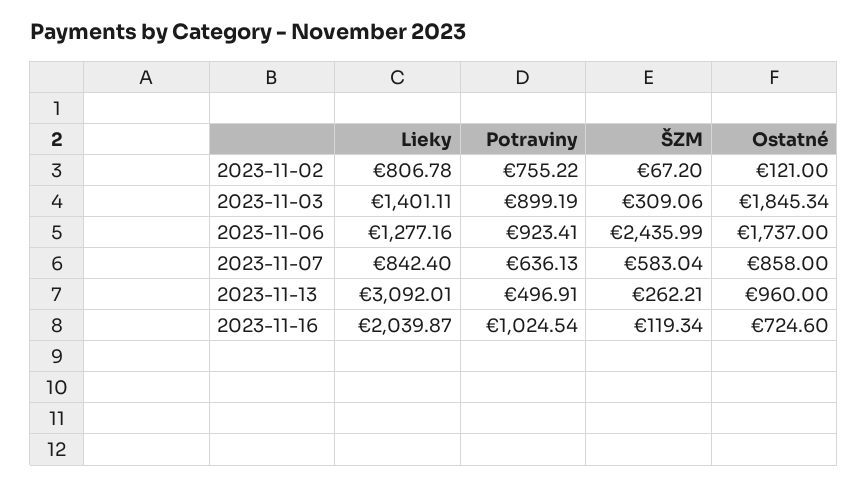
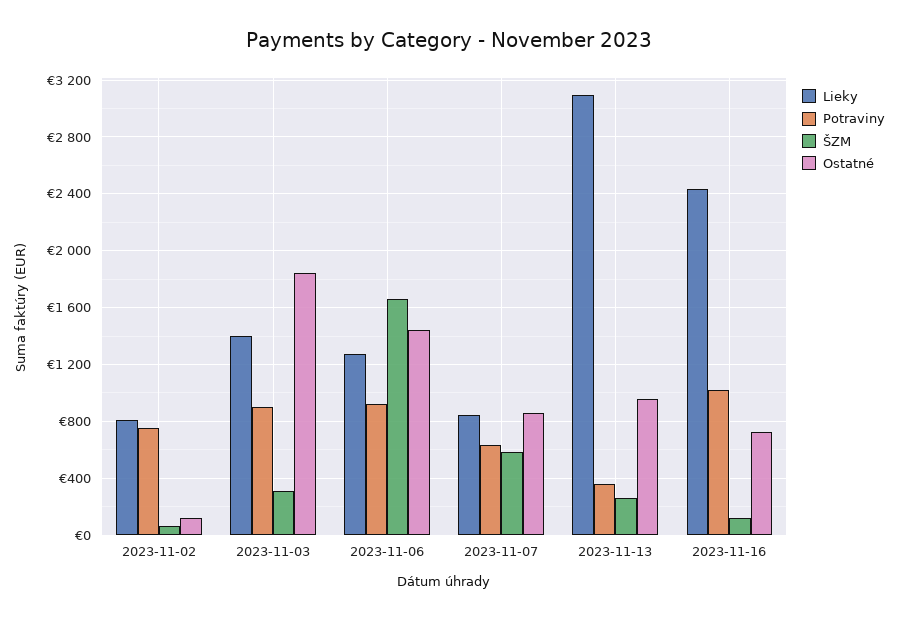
  {
    "Lieky": {
      "2023-11-02": 806.78,
      "2023-11-03": 1401.11,
      "2023-11-06": 1277.16,
      "2023-11-07": 842.4,
      "2023-11-13": 3092.01,
-     "2023-11-16": 2039.87
+     "2023-11-16": 2450
    },
    "Potraviny": {
      "2023-11-02": 755.22,
      "2023-11-03": 899.19,
      "2023-11-06": 923.41,
      "2023-11-07": 636.13,
-     "2023-11-13": 496.91,
+     "2023-11-13": 350,
      "2023-11-16": 1024.54
    },
    "ŠZM": {
      "2023-11-02": 67.2,
      "2023-11-03": 309.06,
-     "2023-11-06": 2435.99,
+     "2023-11-06": 1650,
      "2023-11-07": 583.04,
      "2023-11-13": 262.21,
      "2023-11-16": 119.34
    },
    "Ostatné": {
      "2023-11-02": 121,
      "2023-11-03": 1845.34,
-     "2023-11-06": 1737,
+     "2023-11-06": 1450,
      "2023-11-07": 858,
      "2023-11-13": 960,
      "2023-11-16": 724.6
    }
  }

